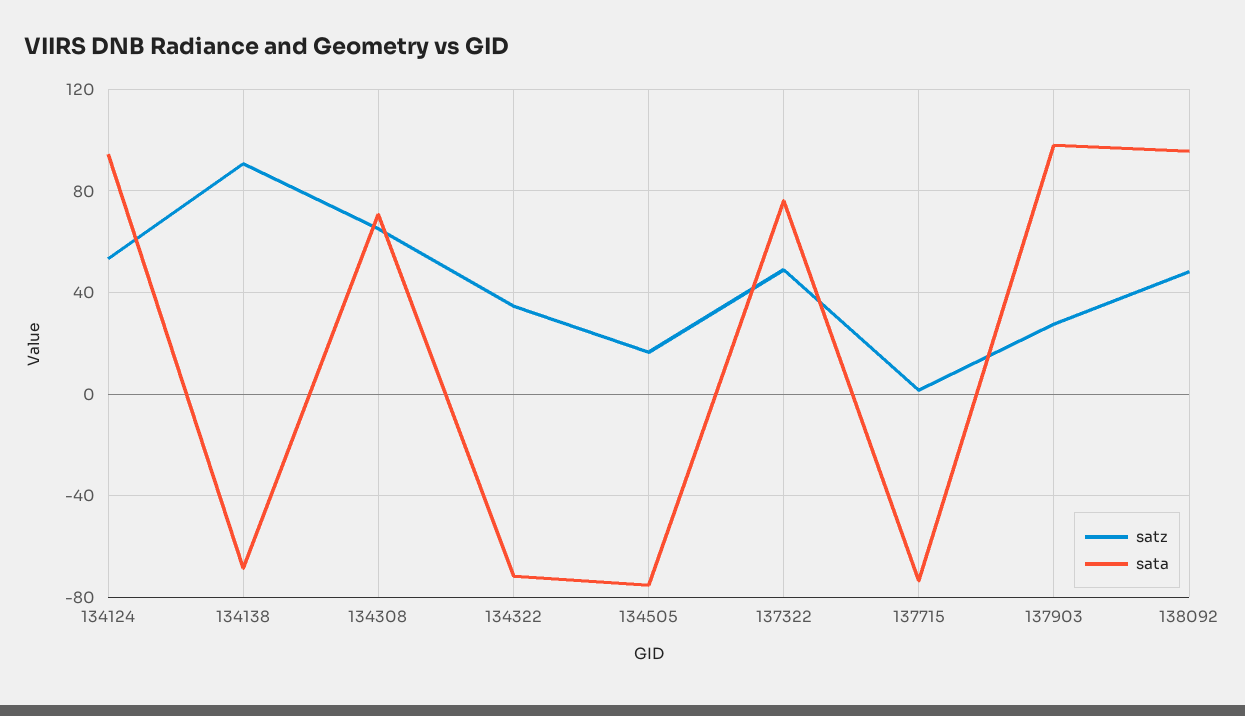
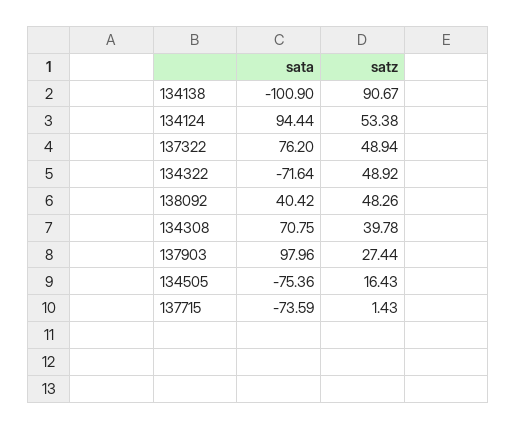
  {
    "satz": {
      "134124": 53.38,
      "134138": 90.67,
-     "134308": 65,
+     "134308": 39.78,
-     "134322": 35,
+     "134322": 48.92,
      "134505": 16.43,
      "137322": 48.94,
      "137715": 1.43,
      "137903": 27.44,
      "138092": 48.26
    },
    "sata": {
      "134124": 94.44,
-     "134138": -70,
+     "134138": -100.9,
      "134308": 70.75,
      "134322": -71.64,
      "134505": -75.36,
      "137322": 76.2,
      "137715": -73.59,
      "137903": 97.96,
-     "138092": 95
+     "138092": 40.42
    }
  }

